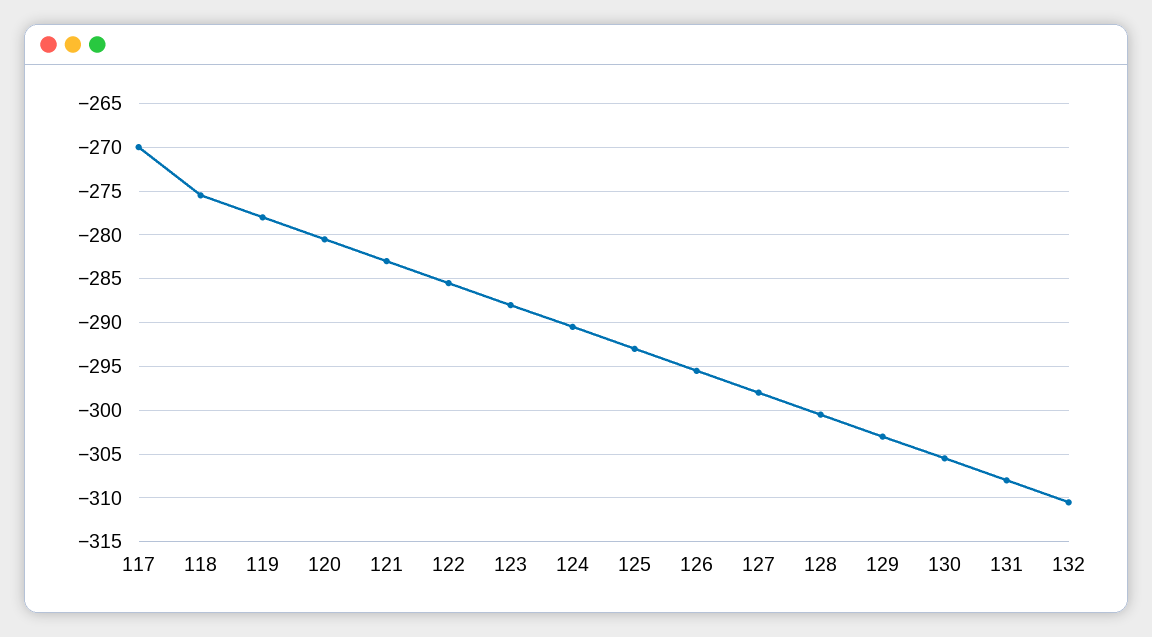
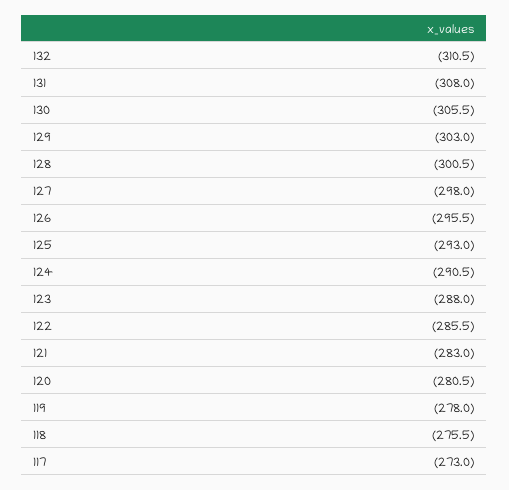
  {
-   "117": -270,
+   "117": -273,
    "118": -275.5,
    "119": -278,
    "120": -280.5,
    "121": -283,
    "122": -285.5,
    "123": -288,
    "124": -290.5,
    "125": -293,
    "126": -295.5,
    "127": -298,
    "128": -300.5,
    "129": -303,
    "130": -305.5,
    "131": -308,
    "132": -310.5
  }

